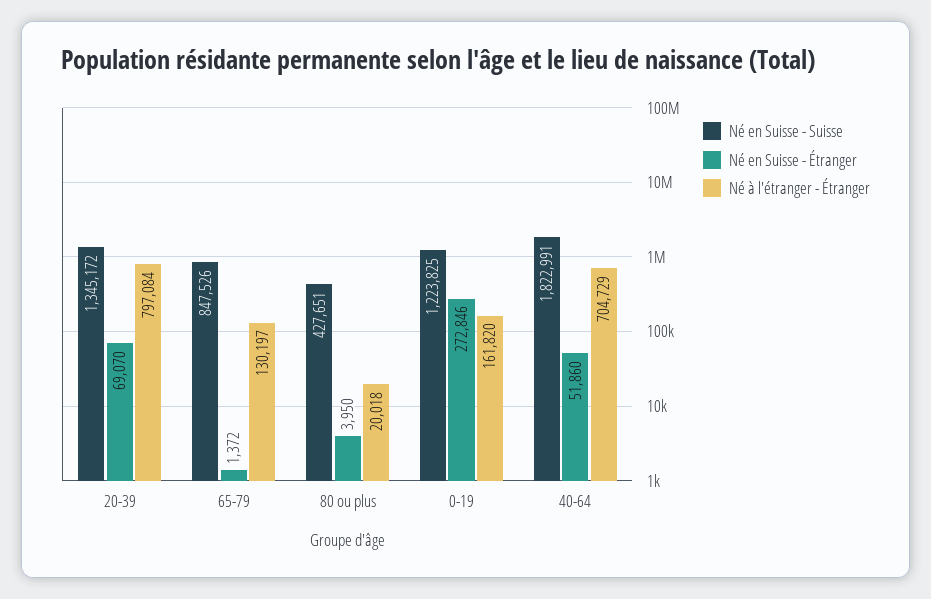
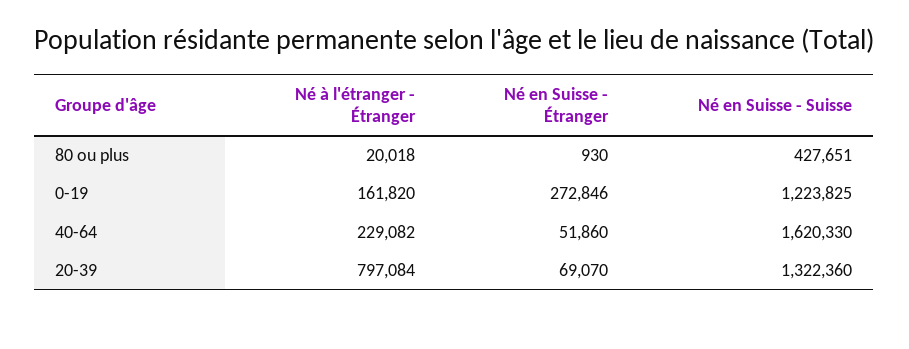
  {
    "Né en Suisse - Suisse": {
-     "20-39": 1345172,
+     "20-39": 1322360,
-     "65-79": 847526,
      "80 ou plus": 427651,
      "0-19": 1223825,
-     "40-64": 1822991
+     "40-64": 1620330
    },
    "Né en Suisse - Étranger": {
      "20-39": 69070,
-     "65-79": 1372,
-     "80 ou plus": 3950,
+     "80 ou plus": 930,
      "0-19": 272846,
      "40-64": 51860
    },
    "Né à l'étranger - Étranger": {
      "20-39": 797084,
-     "65-79": 130197,
      "80 ou plus": 20018,
      "0-19": 161820,
-     "40-64": 704729
+     "40-64": 229082
    }
  }

